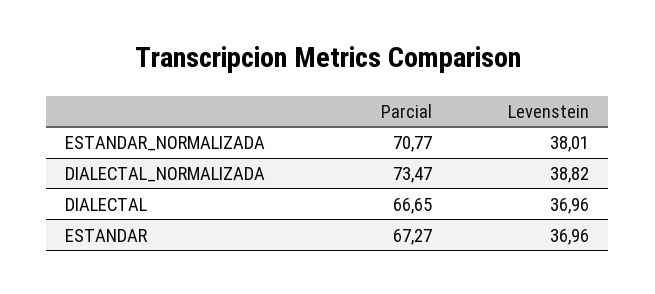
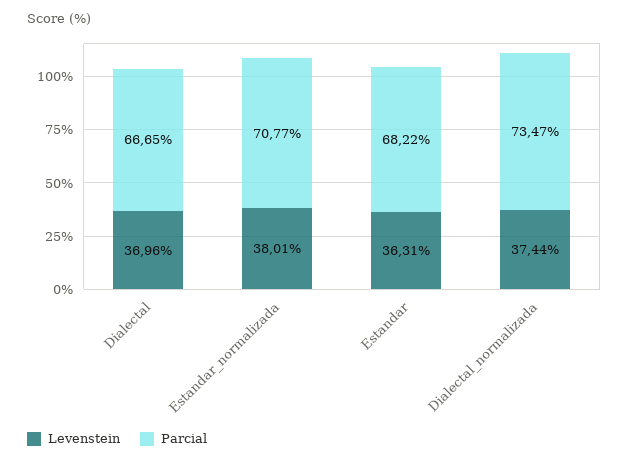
  {
    "Parcial": {
      "ESTANDAR_NORMALIZADA": 70.77,
      "DIALECTAL_NORMALIZADA": 73.47,
      "DIALECTAL": 66.65,
-     "ESTANDAR": 67.27
+     "ESTANDAR": 68.22
    },
    "Levenstein": {
      "ESTANDAR_NORMALIZADA": 38.01,
-     "DIALECTAL_NORMALIZADA": 38.82,
+     "DIALECTAL_NORMALIZADA": 37.44,
      "DIALECTAL": 36.96,
-     "ESTANDAR": 36.96
+     "ESTANDAR": 36.31
    }
  }

